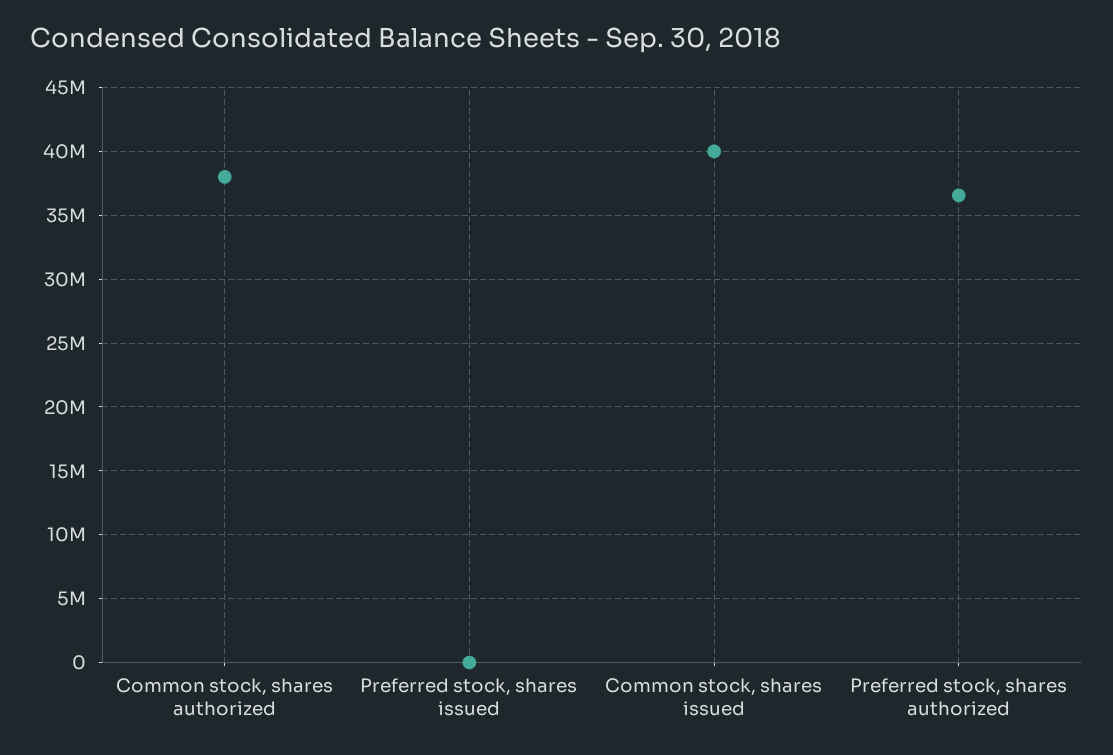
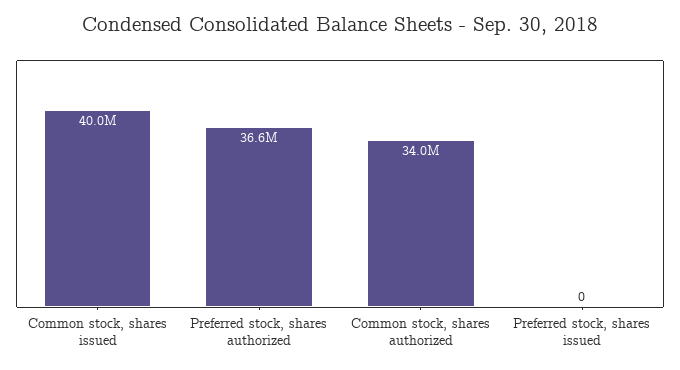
  {
-   "Common stock, shares authorized": 38000000,
+   "Common stock, shares authorized": 34000000,
    "Preferred stock, shares issued": 0,
    "Common stock, shares issued": 40000000,
    "Preferred stock, shares authorized": 36600000
  }

